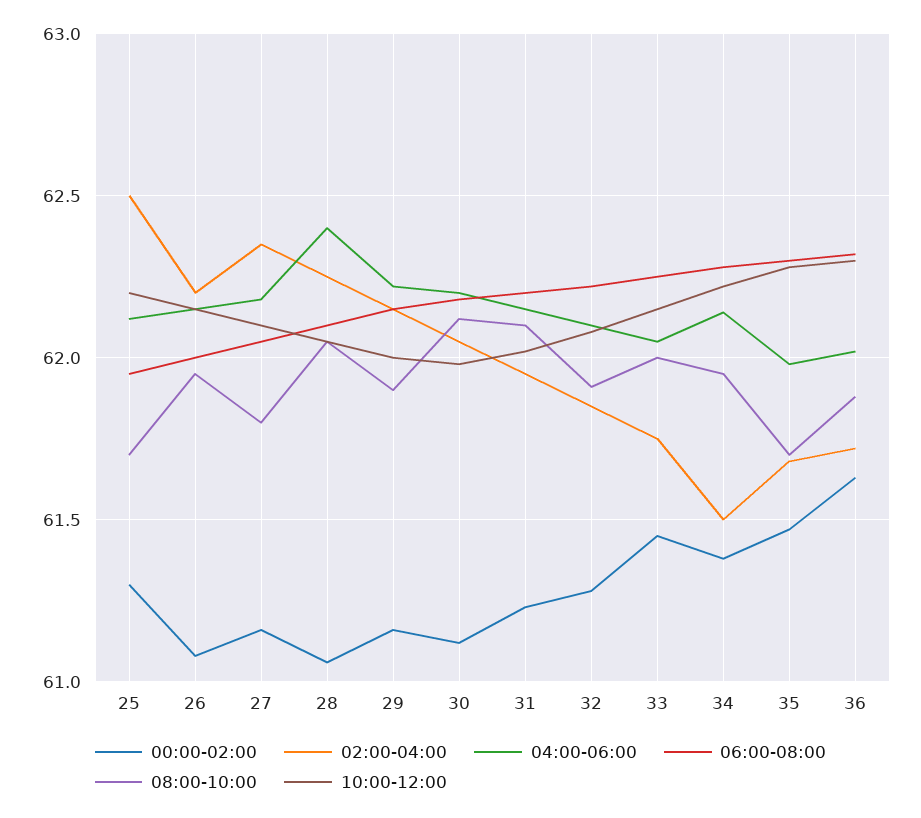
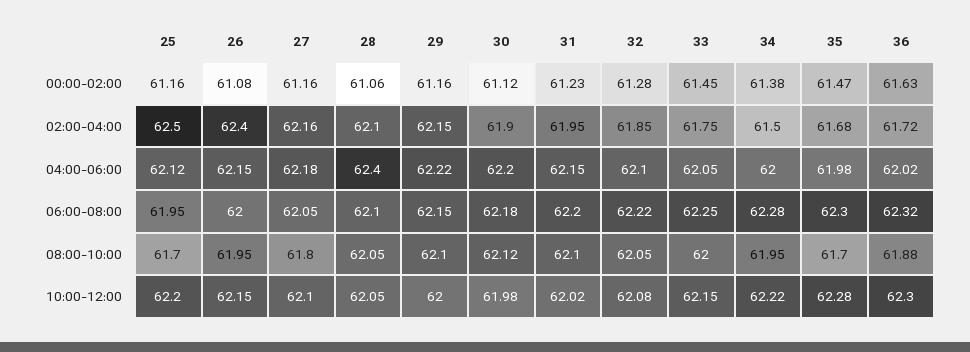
  {
    "00:00-02:00": {
-     "25": 61.3,
+     "25": 61.16,
      "26": 61.08,
      "27": 61.16,
      "28": 61.06,
      "29": 61.16,
      "30": 61.12,
      "31": 61.23,
      "32": 61.28,
      "33": 61.45,
      "34": 61.38,
      "35": 61.47,
      "36": 61.63
    },
    "02:00-04:00": {
      "25": 62.5,
-     "26": 62.2,
+     "26": 62.4,
-     "27": 62.35,
+     "27": 62.16,
-     "28": 62.25,
+     "28": 62.1,
      "29": 62.15,
-     "30": 62.05,
+     "30": 61.9,
      "31": 61.95,
      "32": 61.85,
      "33": 61.75,
      "34": 61.5,
      "35": 61.68,
      "36": 61.72
    },
    "04:00-06:00": {
      "25": 62.12,
      "26": 62.15,
      "27": 62.18,
      "28": 62.4,
      "29": 62.22,
      "30": 62.2,
      "31": 62.15,
      "32": 62.1,
      "33": 62.05,
-     "34": 62.15,
+     "34": 62,
      "35": 61.98,
      "36": 62.02
    },
    "06:00-08:00": {
      "25": 61.95,
      "26": 62,
      "27": 62.05,
      "28": 62.1,
      "29": 62.15,
      "30": 62.18,
      "31": 62.2,
      "32": 62.22,
      "33": 62.25,
      "34": 62.28,
      "35": 62.3,
      "36": 62.32
    },
    "08:00-10:00": {
      "25": 61.7,
      "26": 61.95,
      "27": 61.8,
      "28": 62.05,
-     "29": 61.9,
+     "29": 62.1,
      "30": 62.12,
      "31": 62.1,
-     "32": 61.9,
+     "32": 62.05,
      "33": 62,
      "34": 61.95,
      "35": 61.7,
      "36": 61.88
    },
    "10:00-12:00": {
      "25": 62.2,
      "26": 62.15,
      "27": 62.1,
      "28": 62.05,
      "29": 62,
      "30": 61.98,
      "31": 62.02,
      "32": 62.08,
      "33": 62.15,
      "34": 62.22,
      "35": 62.28,
      "36": 62.3
    }
  }

